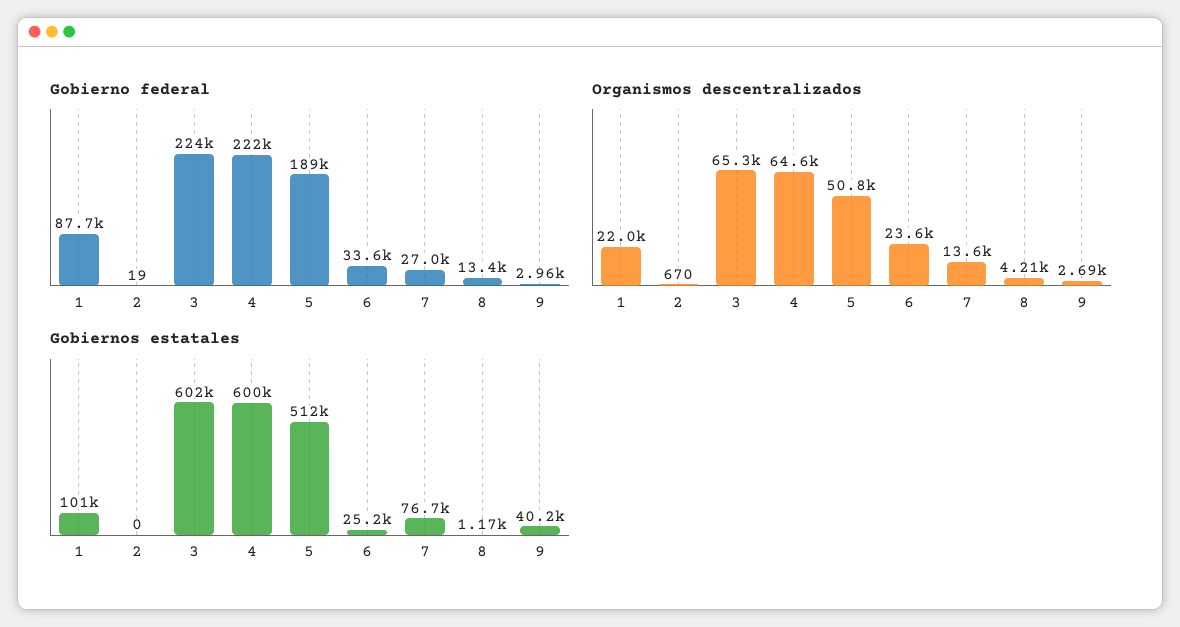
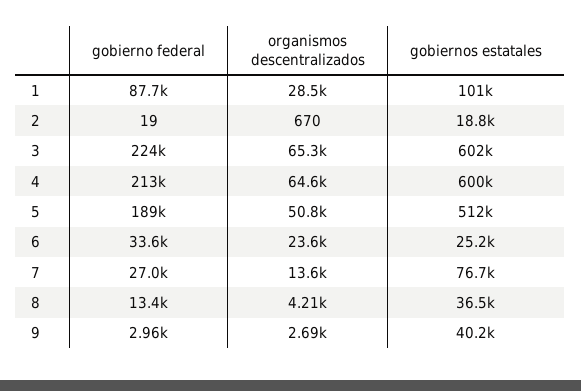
  {
    "Gobierno federal": {
      "1": 87700,
      "2": 19,
      "3": 224000,
-     "4": 222000,
+     "4": 213000,
      "5": 189000,
      "6": 33600,
      "7": 27000,
      "8": 13400,
      "9": 2960
    },
    "Organismos descentralizados": {
-     "1": 22000,
+     "1": 28500,
      "2": 670,
      "3": 65300,
      "4": 64600,
      "5": 50800,
      "6": 23600,
      "7": 13600,
      "8": 4210,
      "9": 2690
    },
    "Gobiernos estatales": {
      "1": 101000,
-     "2": 0,
+     "2": 18800,
      "3": 602000,
      "4": 600000,
      "5": 512000,
      "6": 25200,
      "7": 76700,
-     "8": 1170,
+     "8": 36500,
      "9": 40200
    }
  }

